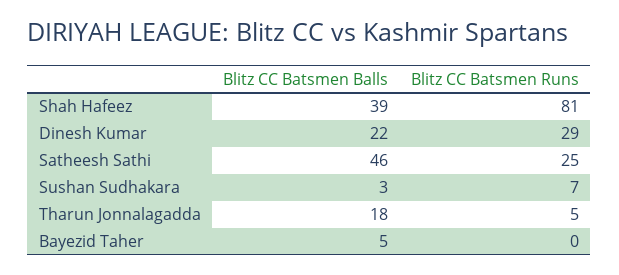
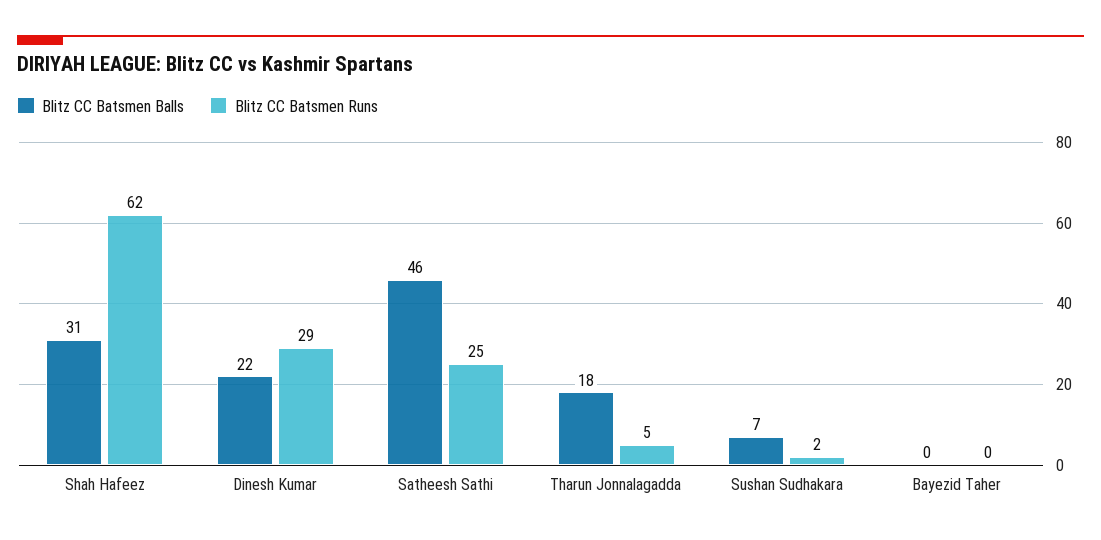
  {
    "Blitz CC Batsmen Balls": {
-     "Shah Hafeez": 39,
+     "Shah Hafeez": 31,
      "Dinesh Kumar": 22,
      "Satheesh Sathi": 46,
-     "Sushan Sudhakara": 3,
+     "Sushan Sudhakara": 7,
      "Tharun Jonnalagadda": 18,
-     "Bayezid Taher": 5
+     "Bayezid Taher": 0
    },
    "Blitz CC Batsmen Runs": {
-     "Shah Hafeez": 81,
+     "Shah Hafeez": 62,
      "Dinesh Kumar": 29,
      "Satheesh Sathi": 25,
-     "Sushan Sudhakara": 7,
+     "Sushan Sudhakara": 2,
      "Tharun Jonnalagadda": 5,
      "Bayezid Taher": 0
    }
  }

